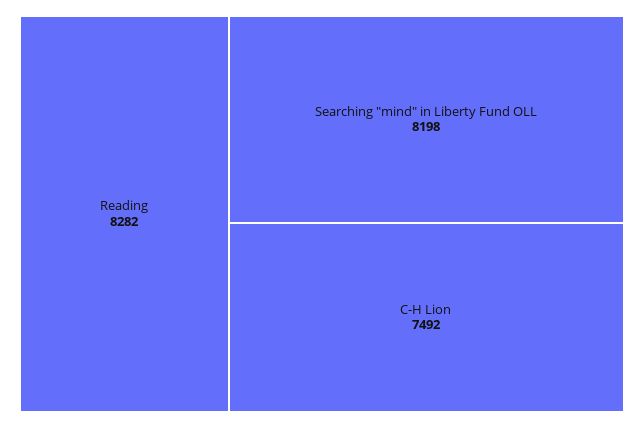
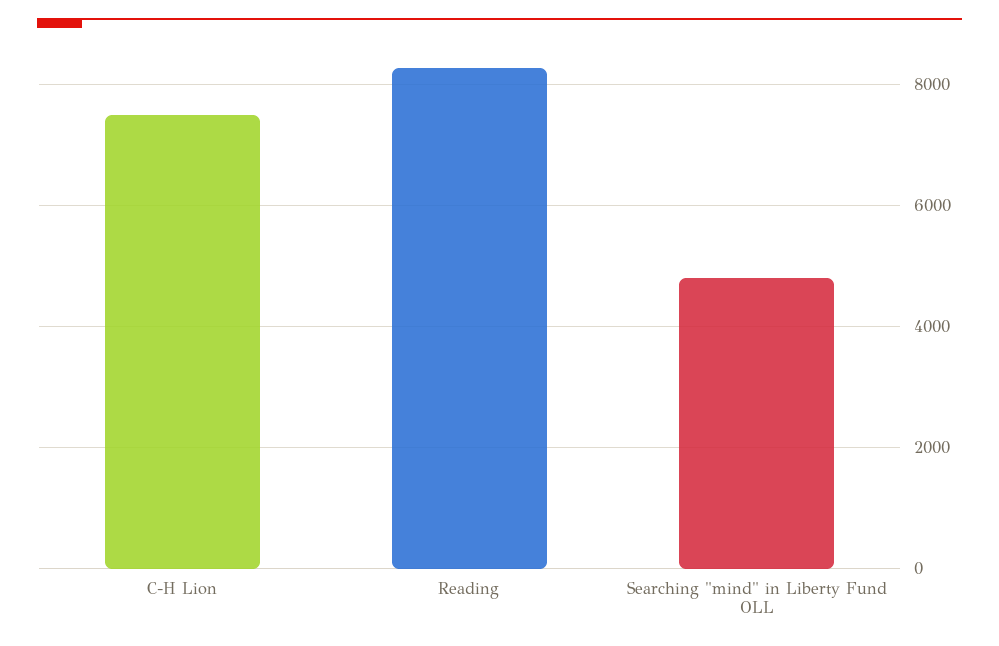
  {
    "Reading": 8282,
-   "Searching \"mind\" in Liberty Fund OLL": 8198,
+   "Searching \"mind\" in Liberty Fund OLL": 4800,
    "C-H Lion": 7492
  }

